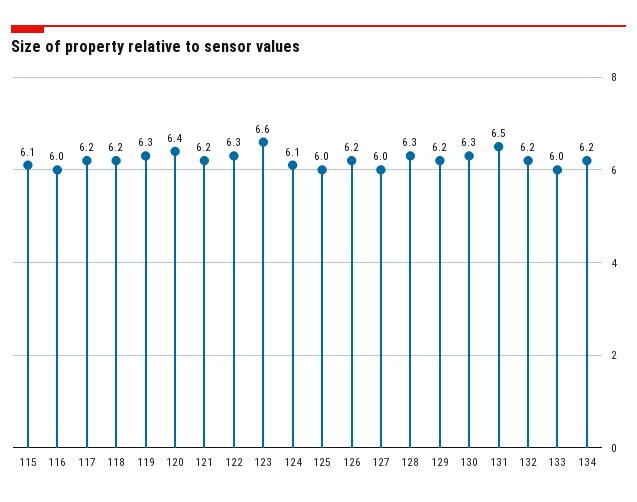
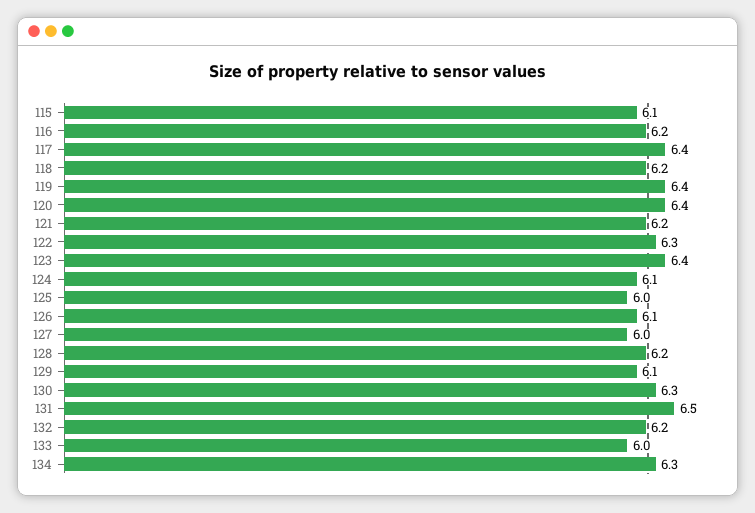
  {
    "115": 6.1,
-   "116": 6,
+   "116": 6.2,
-   "117": 6.2,
+   "117": 6.4,
    "118": 6.2,
-   "119": 6.3,
+   "119": 6.4,
    "120": 6.4,
    "121": 6.2,
    "122": 6.3,
-   "123": 6.6,
+   "123": 6.4,
    "124": 6.1,
    "125": 6,
-   "126": 6.2,
+   "126": 6.1,
    "127": 6,
-   "128": 6.3,
+   "128": 6.2,
-   "129": 6.2,
+   "129": 6.1,
    "130": 6.3,
    "131": 6.5,
    "132": 6.2,
    "133": 6,
-   "134": 6.2
+   "134": 6.3
  }

